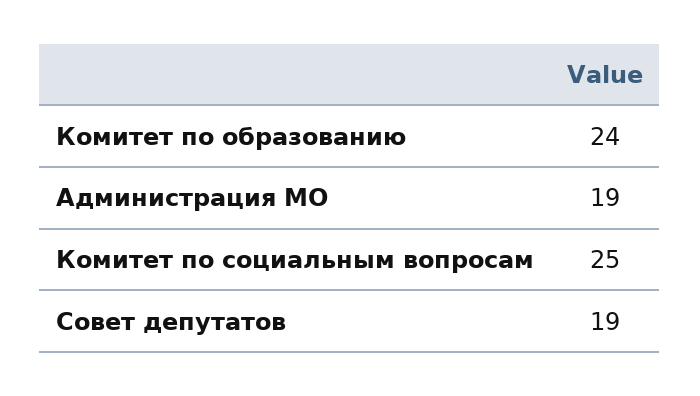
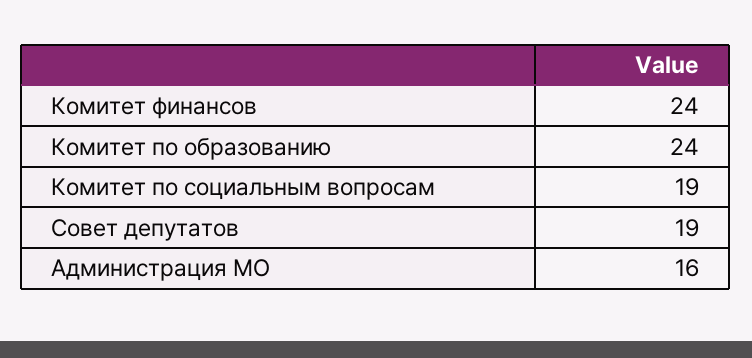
  {
    "Комитет по образованию": 24,
-   "Администрация МО": 19,
+   "Администрация МО": 16,
-   "Комитет по социальным вопросам": 25,
+   "Комитет по социальным вопросам": 19,
-   "Совет депутатов": 19
+   "Совет депутатов": 19,
+   "Комитет финансов": 24
  }

